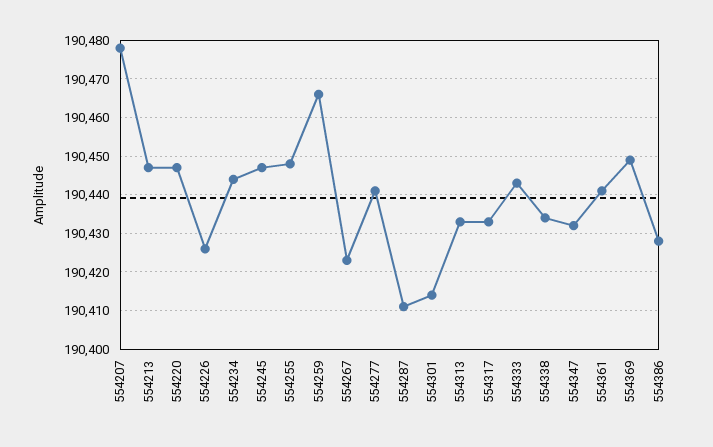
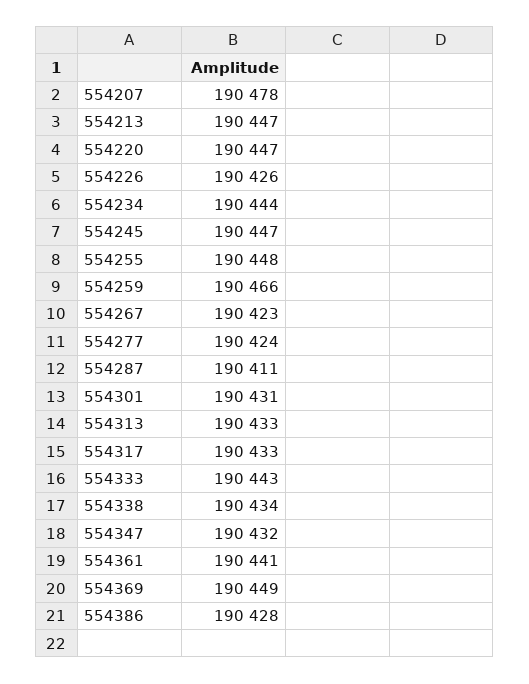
  {
    "554207": 190478,
    "554213": 190447,
    "554220": 190447,
    "554226": 190426,
    "554234": 190444,
    "554245": 190447,
    "554255": 190448,
    "554259": 190466,
    "554267": 190423,
-   "554277": 190440,
+   "554277": 190424,
    "554287": 190411,
-   "554301": 190415,
+   "554301": 190431,
    "554313": 190433,
    "554317": 190433,
    "554333": 190443,
    "554338": 190434,
    "554347": 190432,
    "554361": 190441,
    "554369": 190449,
    "554386": 190428
  }

